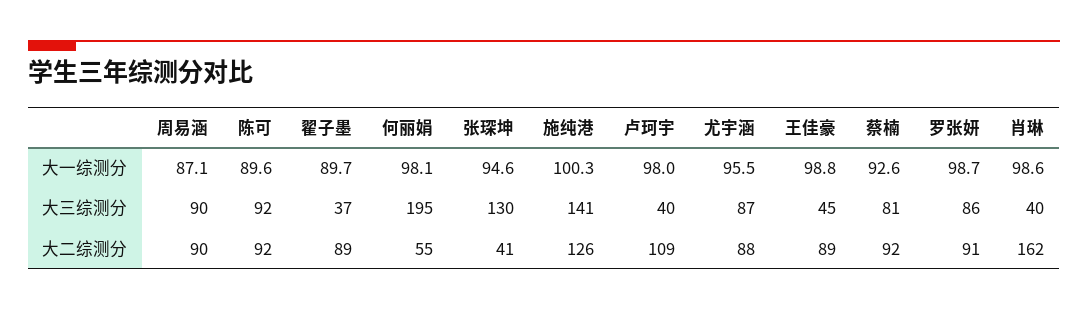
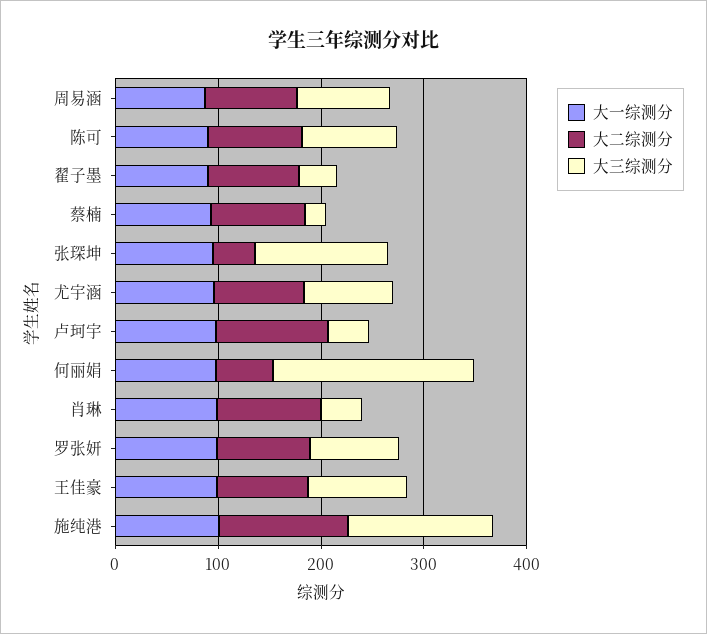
  {
    "大一综测分": {
      "周易涵": 87.1,
      "陈可": 89.6,
      "翟子墨": 89.7,
      "何丽娟": 98.1,
      "张琛坤": 94.6,
      "施纯港": 100.3,
      "卢珂宇": 98,
      "尤宇涵": 95.5,
      "王佳豪": 98.8,
      "蔡楠": 92.6,
      "罗张妍": 98.7,
      "肖琳": 98.6
    },
    "大三综测分": {
      "周易涵": 90,
      "陈可": 92,
      "翟子墨": 37,
      "何丽娟": 195,
      "张琛坤": 130,
      "施纯港": 141,
      "卢珂宇": 40,
      "尤宇涵": 87,
-     "王佳豪": 45,
+     "王佳豪": 100,
-     "蔡楠": 81,
+     "蔡楠": 20,
      "罗张妍": 86,
      "肖琳": 40
    },
    "大二综测分": {
      "周易涵": 90,
      "陈可": 92,
      "翟子墨": 89,
      "何丽娟": 55,
      "张琛坤": 41,
      "施纯港": 126,
      "卢珂宇": 109,
      "尤宇涵": 88,
      "王佳豪": 89,
      "蔡楠": 92,
      "罗张妍": 91,
-     "肖琳": 162
+     "肖琳": 100
    }
  }

